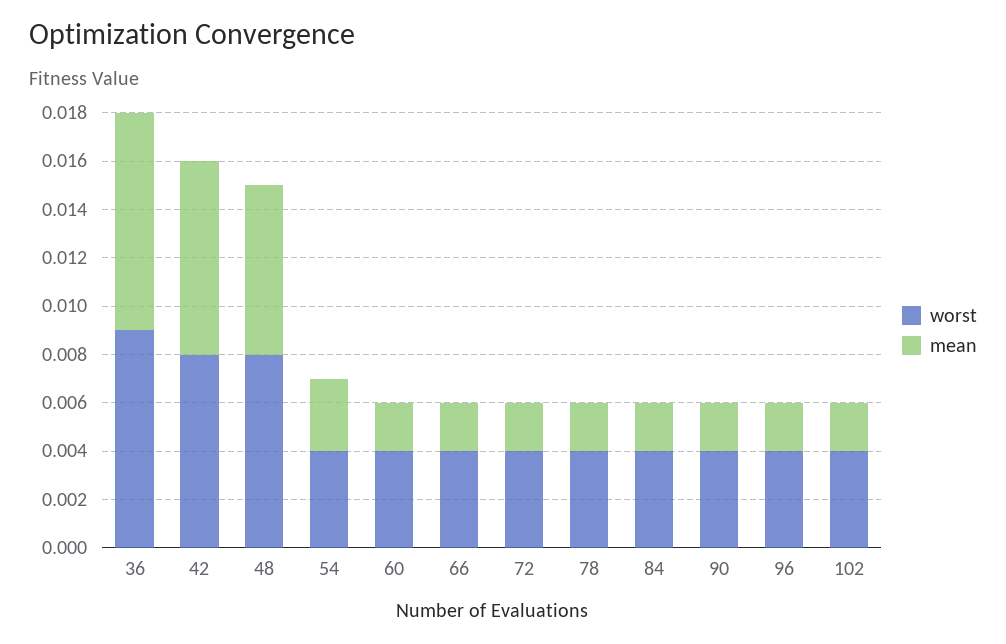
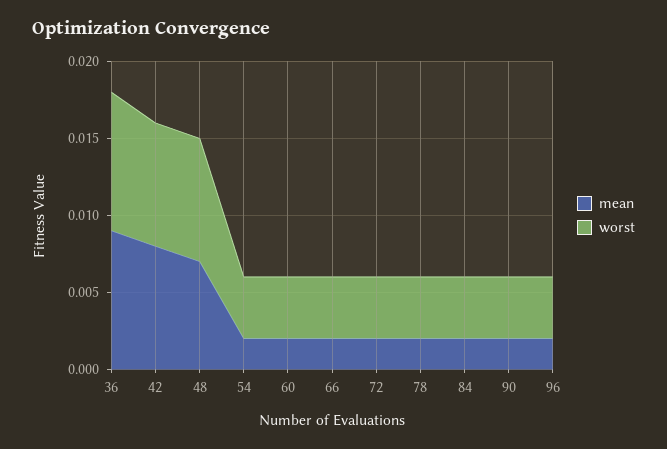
  {
    "worst": {
      "36": 0.009,
      "42": 0.008,
      "48": 0.008,
      "54": 0.004,
      "60": 0.004,
      "66": 0.004,
      "72": 0.004,
      "78": 0.004,
      "84": 0.004,
      "90": 0.004,
-     "96": 0.004,
+     "96": 0.004
-     "102": 0.004
    },
    "mean": {
      "36": 0.009,
      "42": 0.008,
      "48": 0.007,
-     "54": 0.003,
+     "54": 0.002,
      "60": 0.002,
      "66": 0.002,
      "72": 0.002,
      "78": 0.002,
      "84": 0.002,
      "90": 0.002,
-     "96": 0.002,
+     "96": 0.002
-     "102": 0.002
    }
  }

